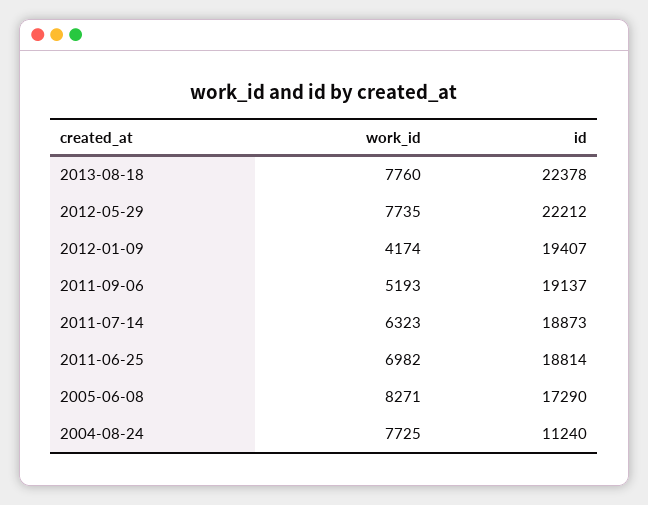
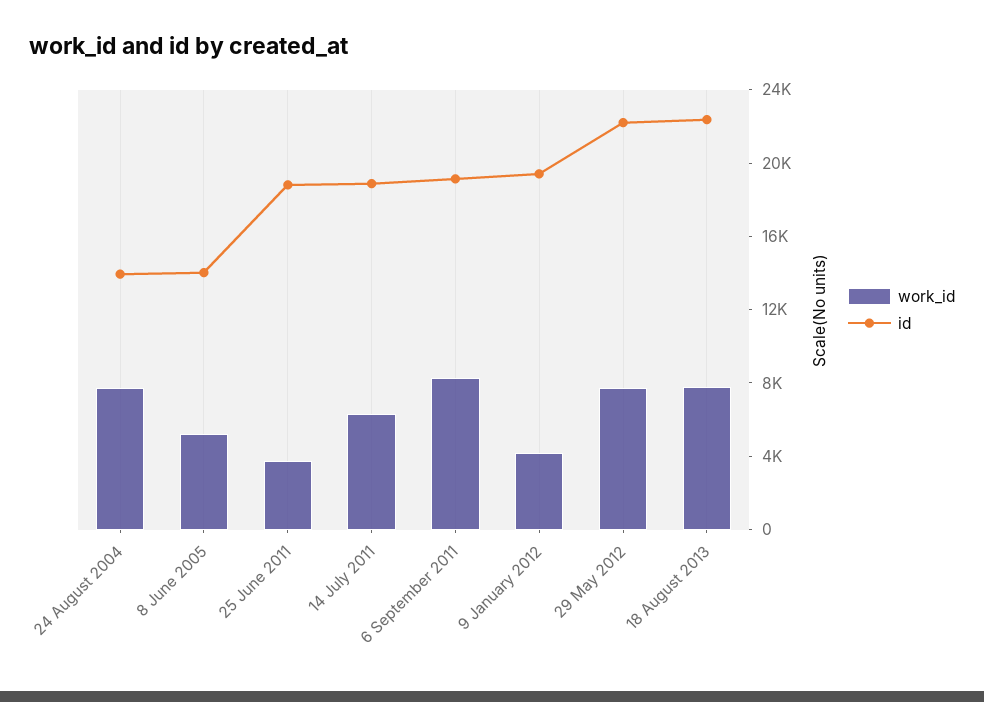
  {
    "work_id": {
      "2013-08-18": 7760,
      "2012-05-29": 7735,
      "2012-01-09": 4174,
-     "2011-09-06": 5193,
+     "2011-09-06": 8000,
      "2011-07-14": 6323,
-     "2011-06-25": 6982,
+     "2011-06-25": 4000,
-     "2005-06-08": 8271,
+     "2005-06-08": 5000,
      "2004-08-24": 7725
    },
    "id": {
      "2013-08-18": 22378,
      "2012-05-29": 22212,
      "2012-01-09": 19407,
      "2011-09-06": 19137,
      "2011-07-14": 18873,
      "2011-06-25": 18814,
-     "2005-06-08": 17290,
+     "2005-06-08": 14000,
-     "2004-08-24": 11240
+     "2004-08-24": 14000
    }
  }

